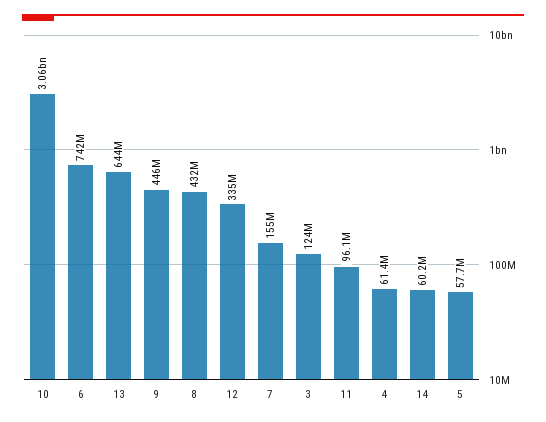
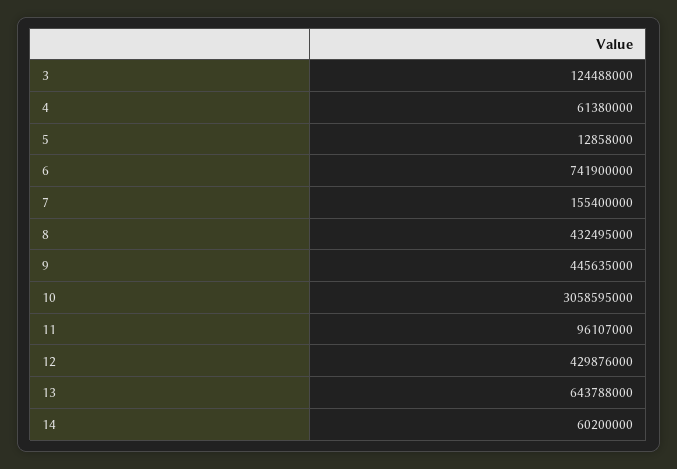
  {
    "10": 3058595000,
    "6": 741900000,
    "13": 643788000,
    "9": 445635000,
    "8": 432495000,
-   "12": 335000000,
+   "12": 429876000,
    "7": 155400000,
    "3": 124488000,
    "11": 96107000,
    "4": 61380000,
    "14": 60200000,
-   "5": 57700000
+   "5": 12858000
  }

